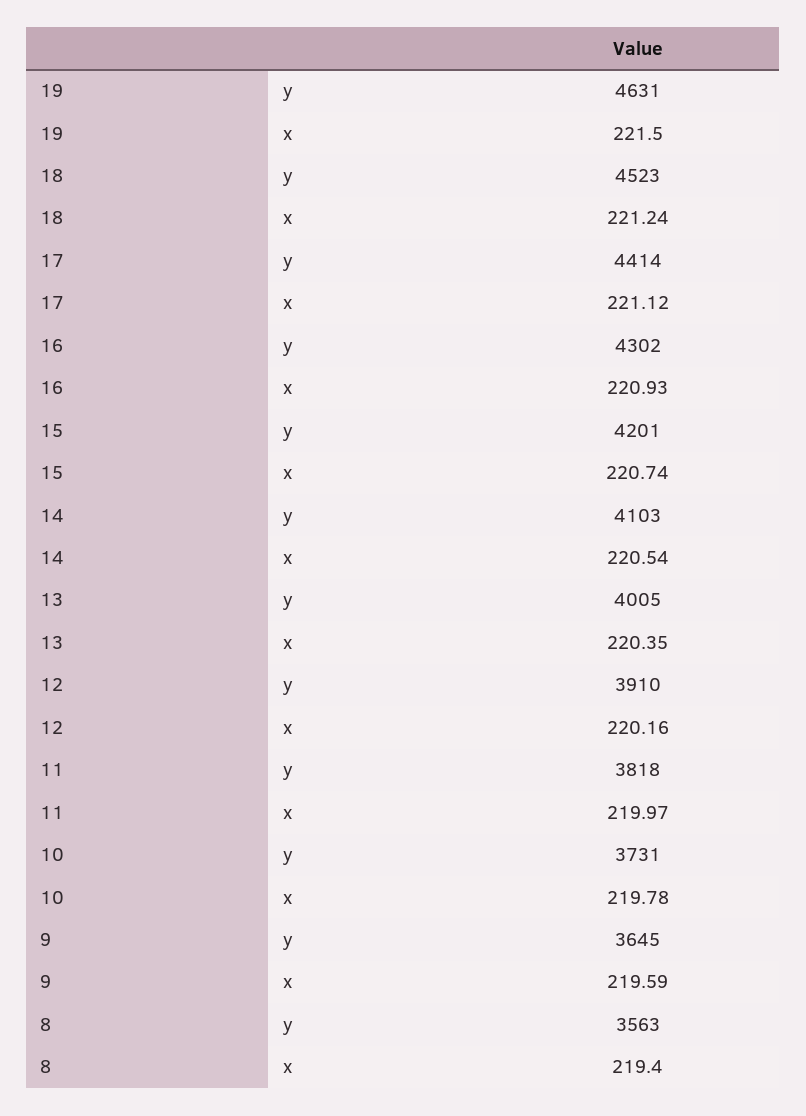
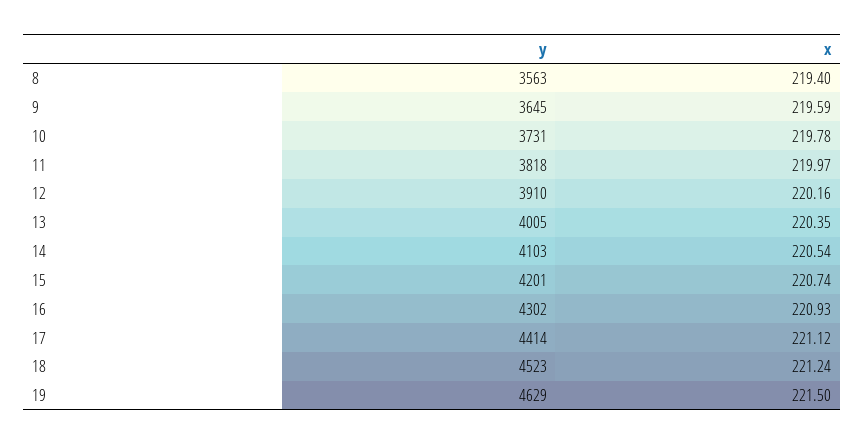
  {
    "19": {
-     "y": 4631,
+     "y": 4629,
      "x": 221.5
    },
    "18": {
      "y": 4523,
      "x": 221.24
    },
    "17": {
      "y": 4414,
      "x": 221.12
    },
    "16": {
      "y": 4302,
      "x": 220.93
    },
    "15": {
      "y": 4201,
      "x": 220.74
    },
    "14": {
      "y": 4103,
      "x": 220.54
    },
    "13": {
      "y": 4005,
      "x": 220.35
    },
    "12": {
      "y": 3910,
      "x": 220.16
    },
    "11": {
      "y": 3818,
      "x": 219.97
    },
    "10": {
      "y": 3731,
      "x": 219.78
    },
    "9": {
      "y": 3645,
      "x": 219.59
    },
    "8": {
      "y": 3563,
      "x": 219.4
    }
  }

